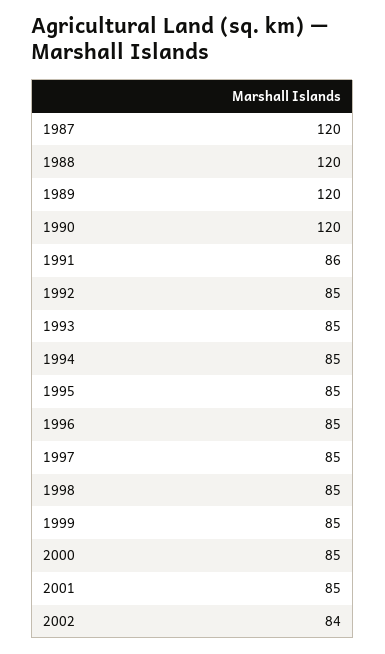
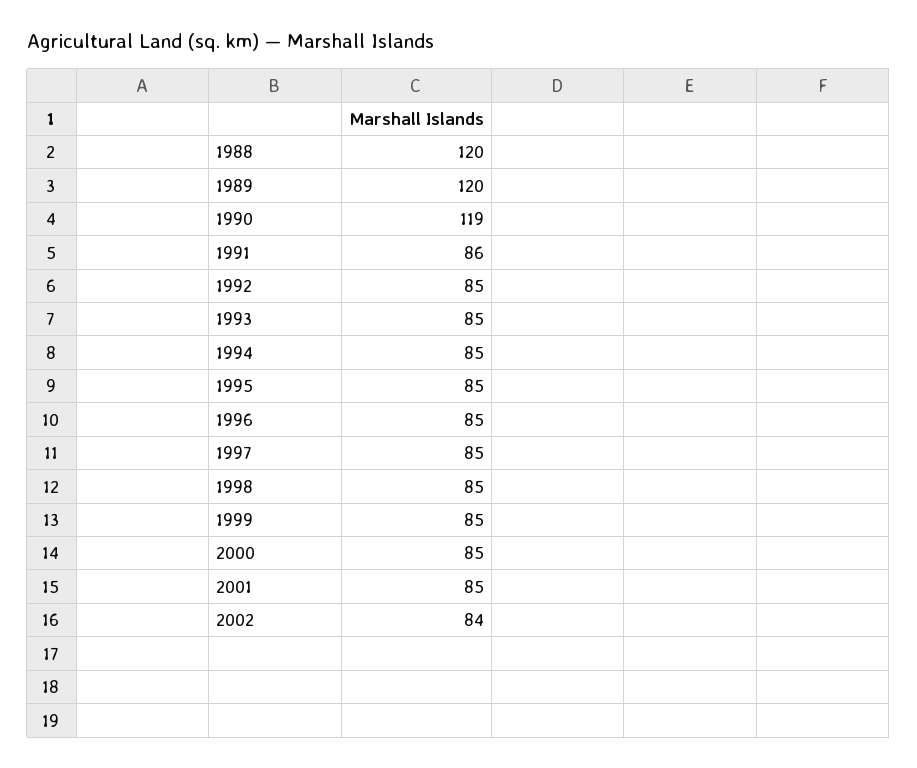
  {
-   "1987": 120,
    "1988": 120,
    "1989": 120,
-   "1990": 120,
+   "1990": 119,
    "1991": 86,
    "1992": 85,
    "1993": 85,
    "1994": 85,
    "1995": 85,
    "1996": 85,
    "1997": 85,
    "1998": 85,
    "1999": 85,
    "2000": 85,
    "2001": 85,
    "2002": 84
  }

